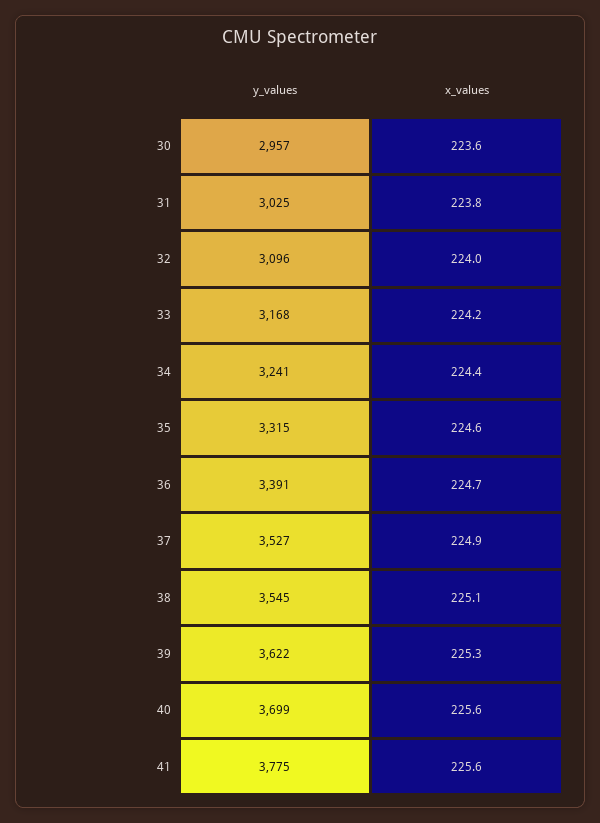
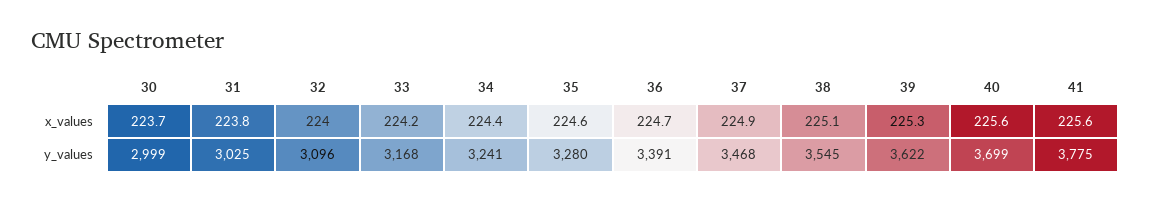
  {
    "y_values": {
-     "30": 2957,
+     "30": 2999,
      "31": 3025,
      "32": 3096,
      "33": 3168,
      "34": 3241,
-     "35": 3315,
+     "35": 3280,
      "36": 3391,
-     "37": 3527,
+     "37": 3468,
      "38": 3545,
      "39": 3622,
      "40": 3699,
      "41": 3775
    },
    "x_values": {
-     "30": 223.6,
+     "30": 223.7,
      "31": 223.8,
      "32": 224,
      "33": 224.2,
      "34": 224.4,
      "35": 224.6,
      "36": 224.7,
      "37": 224.9,
      "38": 225.1,
      "39": 225.3,
      "40": 225.6,
      "41": 225.6
    }
  }

